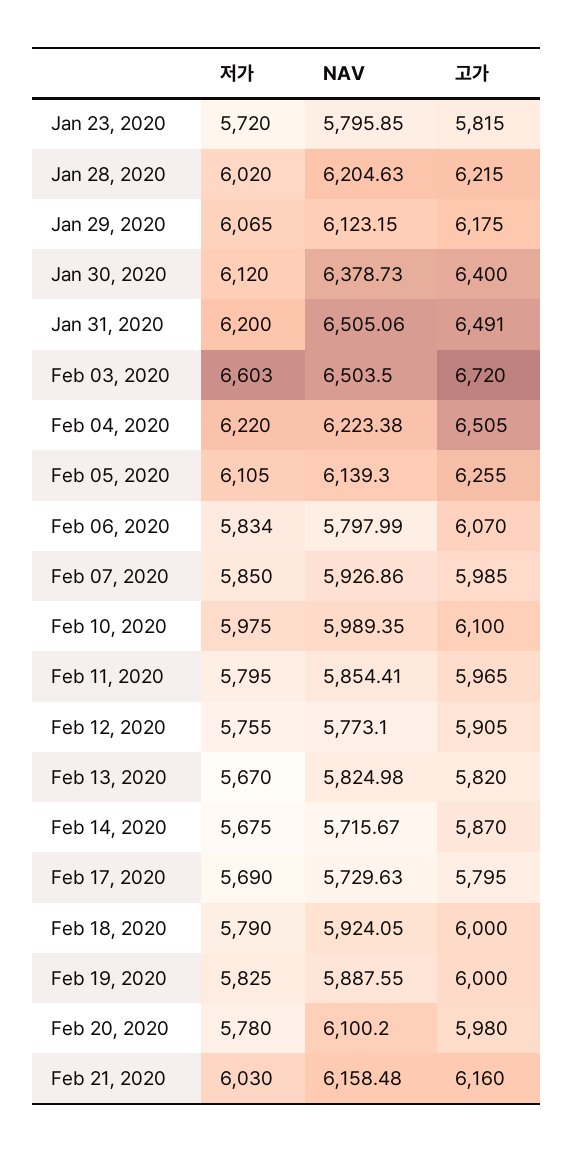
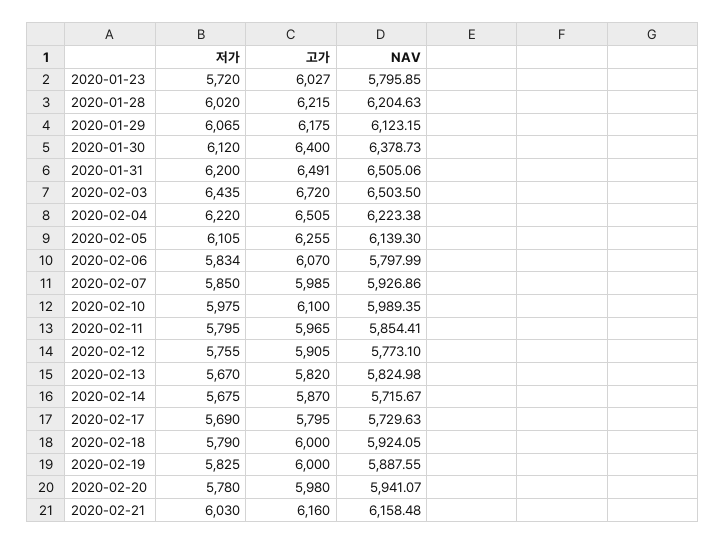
  {
    "저가": {
      "Jan 23, 2020": 5720,
      "Jan 28, 2020": 6020,
      "Jan 29, 2020": 6065,
      "Jan 30, 2020": 6120,
      "Jan 31, 2020": 6200,
-     "Feb 03, 2020": 6603,
+     "Feb 03, 2020": 6435,
      "Feb 04, 2020": 6220,
      "Feb 05, 2020": 6105,
      "Feb 06, 2020": 5834,
      "Feb 07, 2020": 5850,
      "Feb 10, 2020": 5975,
      "Feb 11, 2020": 5795,
      "Feb 12, 2020": 5755,
      "Feb 13, 2020": 5670,
      "Feb 14, 2020": 5675,
      "Feb 17, 2020": 5690,
      "Feb 18, 2020": 5790,
      "Feb 19, 2020": 5825,
      "Feb 20, 2020": 5780,
      "Feb 21, 2020": 6030
    },
    "NAV": {
      "Jan 23, 2020": 5795.85,
      "Jan 28, 2020": 6204.63,
      "Jan 29, 2020": 6123.15,
      "Jan 30, 2020": 6378.73,
      "Jan 31, 2020": 6505.06,
      "Feb 03, 2020": 6503.5,
      "Feb 04, 2020": 6223.38,
      "Feb 05, 2020": 6139.3,
      "Feb 06, 2020": 5797.99,
      "Feb 07, 2020": 5926.86,
      "Feb 10, 2020": 5989.35,
      "Feb 11, 2020": 5854.41,
      "Feb 12, 2020": 5773.1,
      "Feb 13, 2020": 5824.98,
      "Feb 14, 2020": 5715.67,
      "Feb 17, 2020": 5729.63,
      "Feb 18, 2020": 5924.05,
      "Feb 19, 2020": 5887.55,
-     "Feb 20, 2020": 6100.2,
+     "Feb 20, 2020": 5941.07,
      "Feb 21, 2020": 6158.48
    },
    "고가": {
-     "Jan 23, 2020": 5815,
+     "Jan 23, 2020": 6027,
      "Jan 28, 2020": 6215,
      "Jan 29, 2020": 6175,
      "Jan 30, 2020": 6400,
      "Jan 31, 2020": 6491,
      "Feb 03, 2020": 6720,
      "Feb 04, 2020": 6505,
      "Feb 05, 2020": 6255,
      "Feb 06, 2020": 6070,
      "Feb 07, 2020": 5985,
      "Feb 10, 2020": 6100,
      "Feb 11, 2020": 5965,
      "Feb 12, 2020": 5905,
      "Feb 13, 2020": 5820,
      "Feb 14, 2020": 5870,
      "Feb 17, 2020": 5795,
      "Feb 18, 2020": 6000,
      "Feb 19, 2020": 6000,
      "Feb 20, 2020": 5980,
      "Feb 21, 2020": 6160
    }
  }

